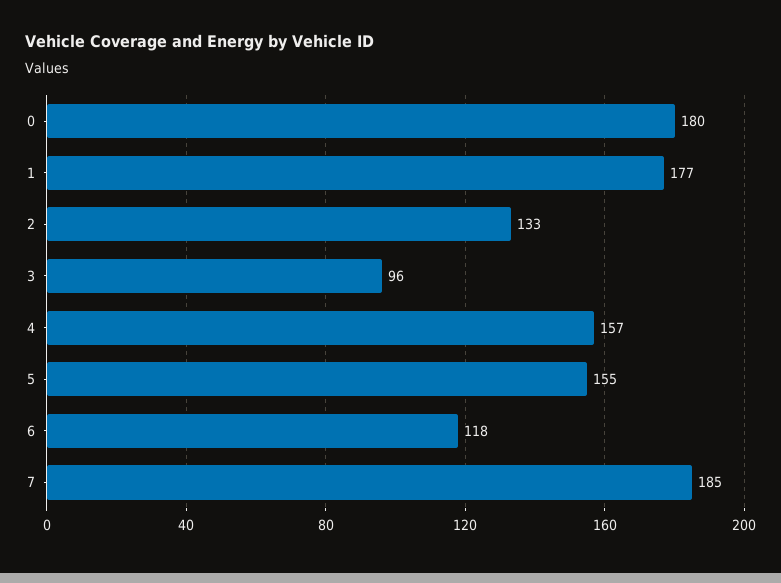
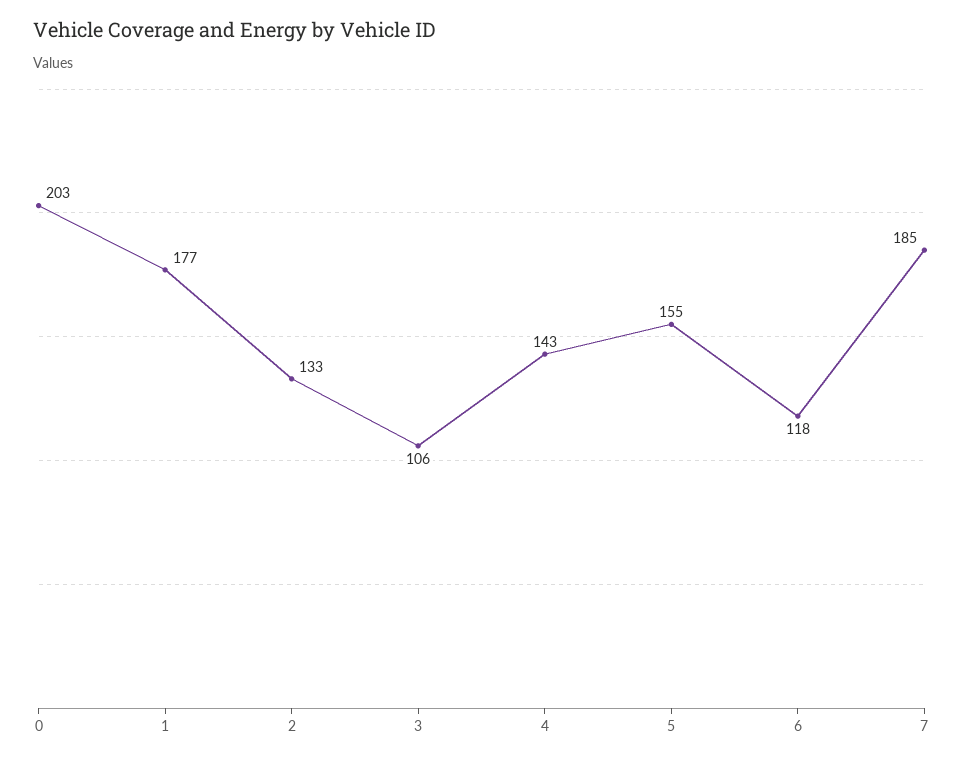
  {
-   "0": 180,
+   "0": 203,
    "1": 177,
    "2": 133,
-   "3": 96,
+   "3": 106,
-   "4": 157,
+   "4": 143,
    "5": 155,
    "6": 118,
    "7": 185
  }

